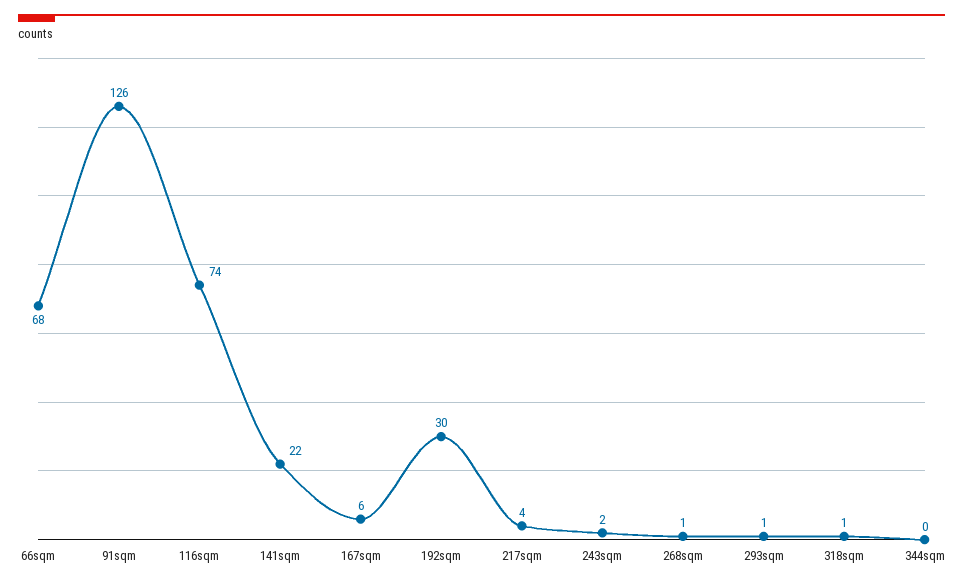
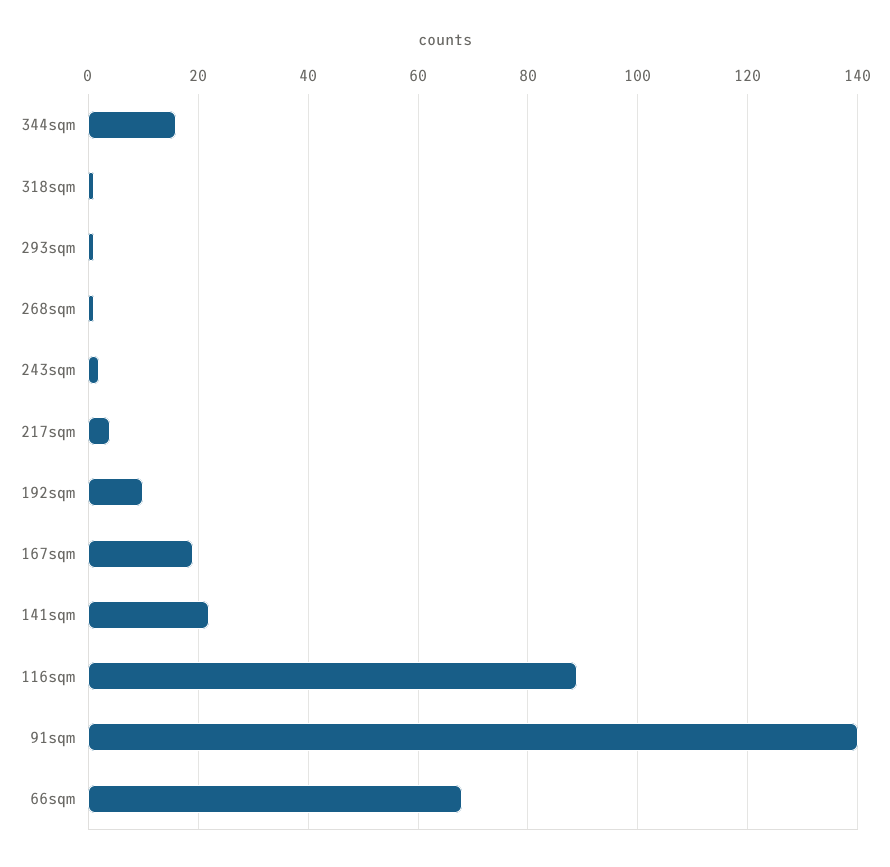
  {
    "66sqm": 68,
-   "91sqm": 126,
+   "91sqm": 140,
-   "116sqm": 74,
+   "116sqm": 90,
    "141sqm": 22,
-   "167sqm": 6,
+   "167sqm": 20,
-   "192sqm": 30,
+   "192sqm": 10,
    "217sqm": 4,
    "243sqm": 2,
    "268sqm": 1,
    "293sqm": 1,
    "318sqm": 1,
-   "344sqm": 0
+   "344sqm": 15
  }

